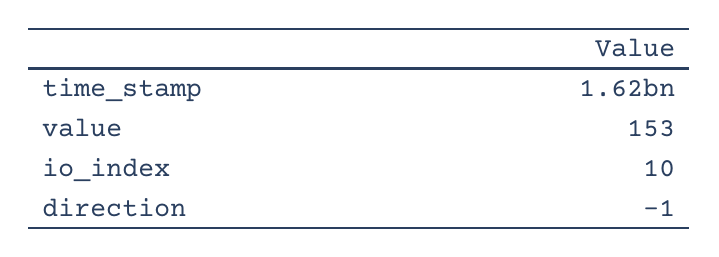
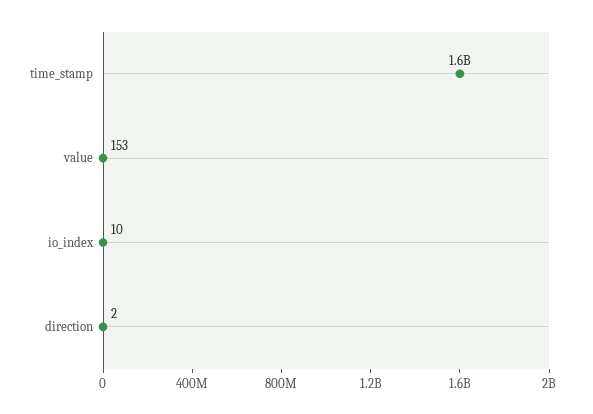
  {
    "time_stamp": 1620000000,
    "value": 153,
    "io_index": 10,
-   "direction": -1
+   "direction": 2
  }

